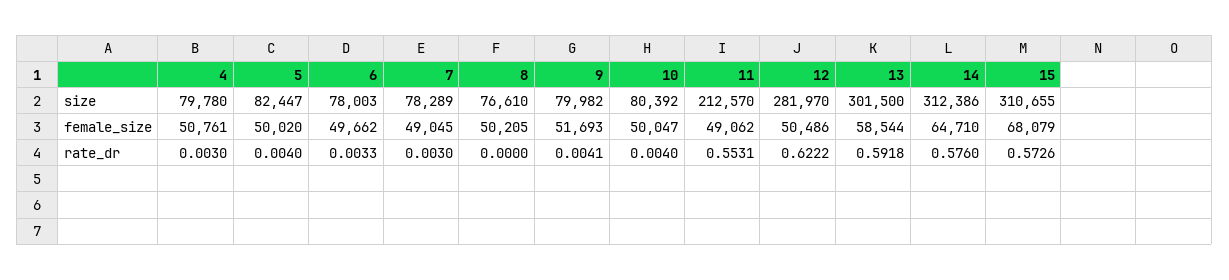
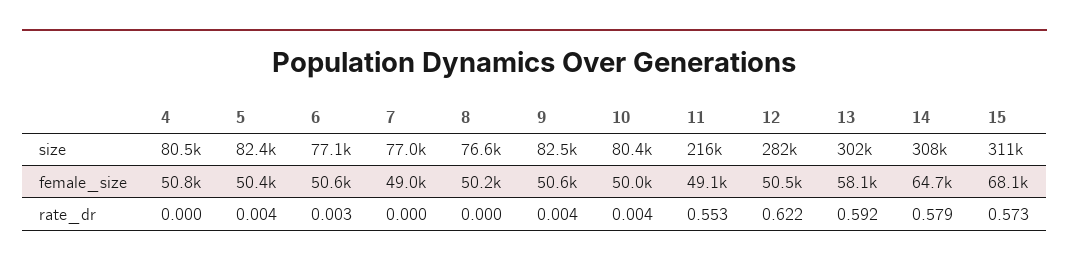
  {
    "4": {
-     "size": 79780,
+     "size": 80500,
      "female_size": 50761,
-     "rate_dr": 0.003
+     "rate_dr": 0
    },
    "5": {
      "size": 82447,
-     "female_size": 50020,
+     "female_size": 50400,
      "rate_dr": 0.004
    },
    "6": {
-     "size": 78003,
+     "size": 77100,
-     "female_size": 49662,
+     "female_size": 50600,
      "rate_dr": 0.0033
    },
    "7": {
-     "size": 78289,
+     "size": 77000,
      "female_size": 49045,
-     "rate_dr": 0.003
+     "rate_dr": 0
    },
    "8": {
      "size": 76610,
      "female_size": 50205,
      "rate_dr": 0
    },
    "9": {
-     "size": 79982,
+     "size": 82500,
-     "female_size": 51693,
+     "female_size": 50600,
      "rate_dr": 0.0041
    },
    "10": {
      "size": 80392,
      "female_size": 50047,
      "rate_dr": 0.004
    },
    "11": {
-     "size": 212570,
+     "size": 216000,
      "female_size": 49062,
      "rate_dr": 0.5531
    },
    "12": {
      "size": 281970,
      "female_size": 50486,
      "rate_dr": 0.6222
    },
    "13": {
      "size": 301500,
-     "female_size": 58544,
+     "female_size": 58100,
      "rate_dr": 0.5918
    },
    "14": {
-     "size": 312386,
+     "size": 308000,
      "female_size": 64710,
-     "rate_dr": 0.576
+     "rate_dr": 0.579
    },
    "15": {
      "size": 310655,
      "female_size": 68079,
      "rate_dr": 0.5726
    }
  }

